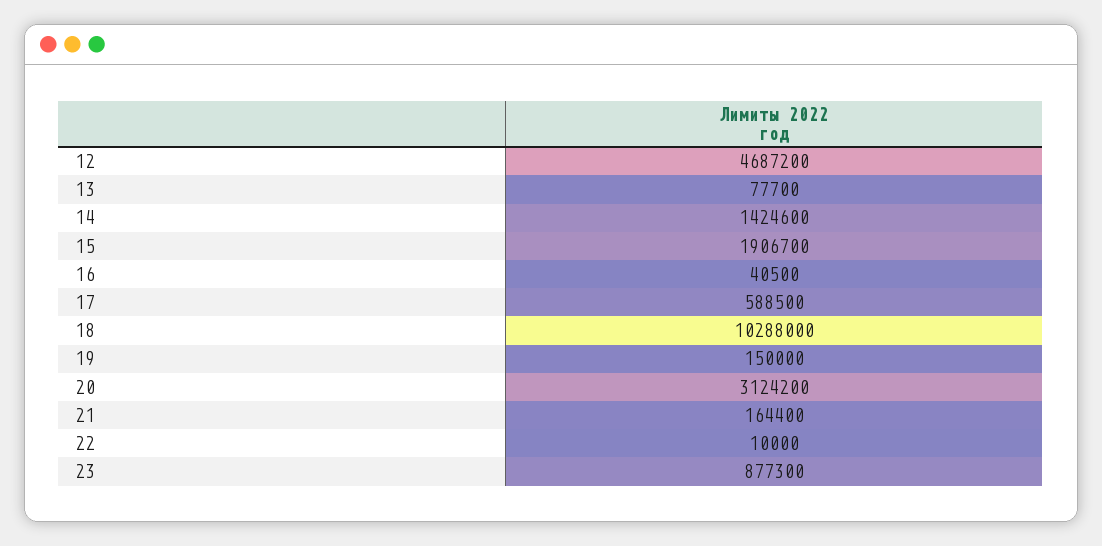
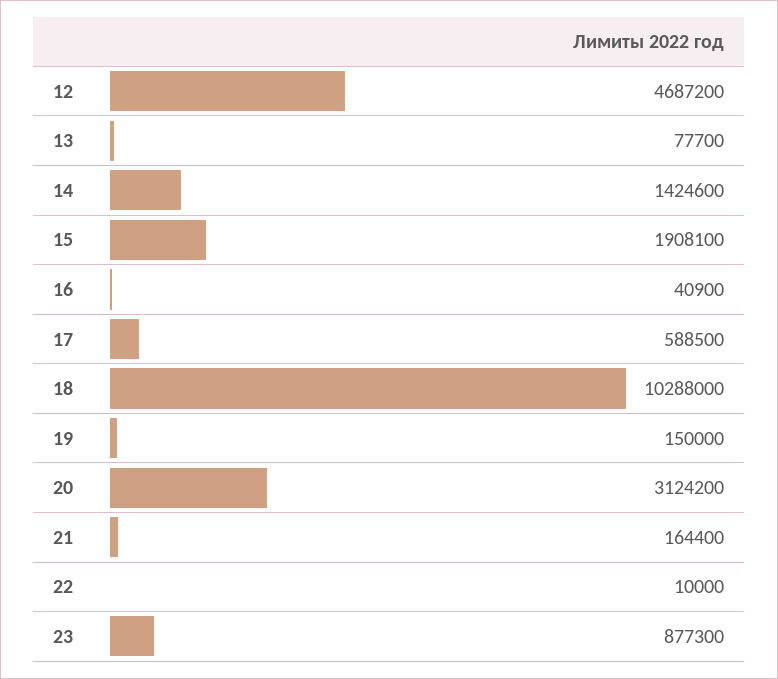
  {
    "12": 4687200,
    "13": 77700,
    "14": 1424600,
-   "15": 1906700,
+   "15": 1908100,
-   "16": 40500,
+   "16": 40900,
    "17": 588500,
    "18": 10288000,
    "19": 150000,
    "20": 3124200,
    "21": 164400,
    "22": 10000,
    "23": 877300
  }

